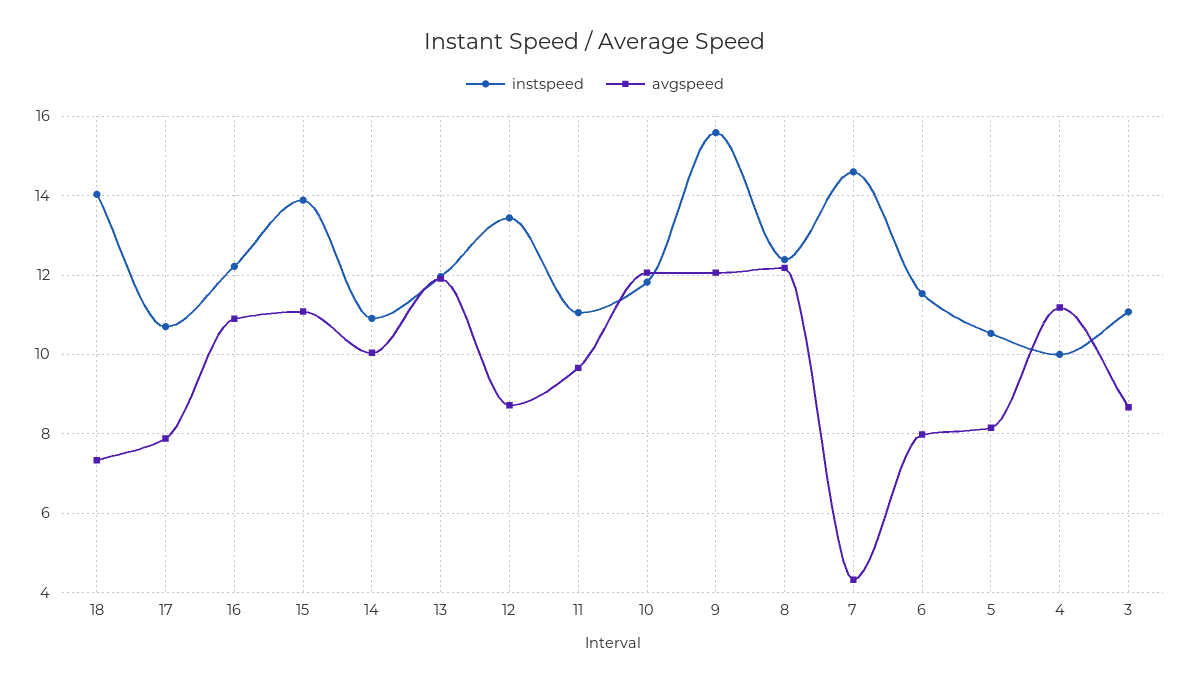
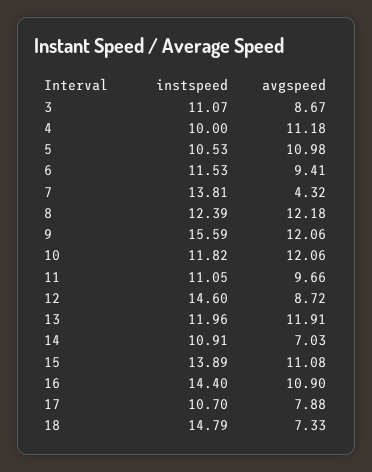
  {
    "instspeed": {
-     "18": 14,
+     "18": 14.79,
      "17": 10.7,
-     "16": 12.2,
+     "16": 14.4,
      "15": 13.89,
      "14": 10.91,
      "13": 11.96,
-     "12": 13.4,
+     "12": 14.6,
      "11": 11.05,
      "10": 11.82,
      "9": 15.59,
      "8": 12.39,
-     "7": 14.6,
+     "7": 13.81,
      "6": 11.53,
      "5": 10.53,
      "4": 10,
      "3": 11.07
    },
    "avgspeed": {
      "18": 7.33,
      "17": 7.88,
      "16": 10.9,
      "15": 11.08,
-     "14": 10,
+     "14": 7.03,
      "13": 11.91,
      "12": 8.72,
      "11": 9.66,
      "10": 12.06,
      "9": 12.06,
      "8": 12.18,
      "7": 4.32,
-     "6": 8,
+     "6": 9.41,
-     "5": 8.2,
+     "5": 10.98,
      "4": 11.18,
      "3": 8.67
    }
  }

